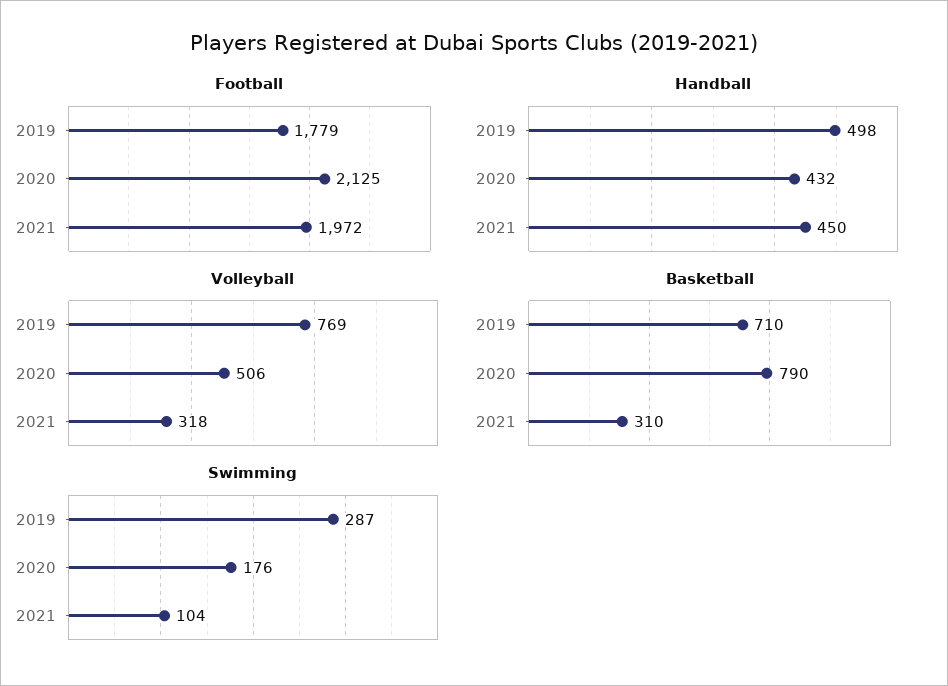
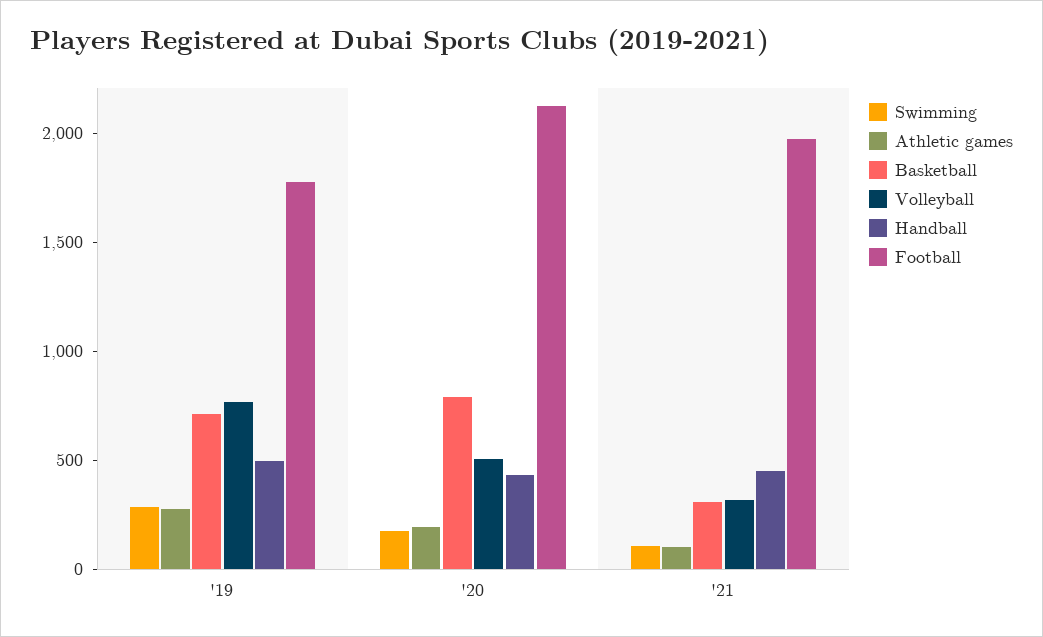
  {
    "Football": {
      "2019": 1779,
      "2020": 2125,
      "2021": 1972
    },
    "Handball": {
      "2019": 498,
      "2020": 432,
      "2021": 450
    },
    "Volleyball": {
      "2019": 769,
      "2020": 506,
      "2021": 318
    },
    "Basketball": {
      "2019": 710,
      "2020": 790,
      "2021": 310
    },
    "Swimming": {
      "2019": 287,
      "2020": 176,
      "2021": 104
-   }
+   },
+   "Athletic games": {
+     "2019": 300,
+     "2020": 200,
+     "2021": 100
+   }
  }

